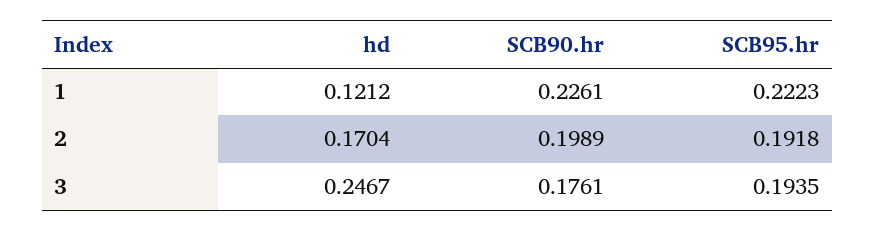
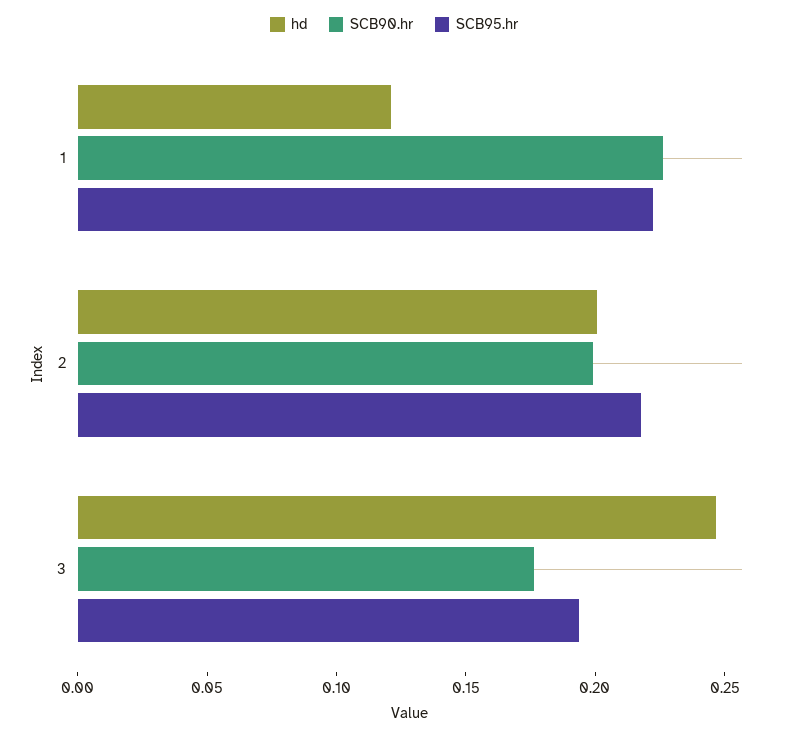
  {
    "hd": {
      "1": 0.1212,
-     "2": 0.1704,
+     "2": 0.2,
      "3": 0.2467
    },
    "SCB90.hr": {
      "1": 0.2261,
      "2": 0.1989,
      "3": 0.1761
    },
    "SCB95.hr": {
      "1": 0.2223,
-     "2": 0.1918,
+     "2": 0.22,
      "3": 0.1935
    }
  }

